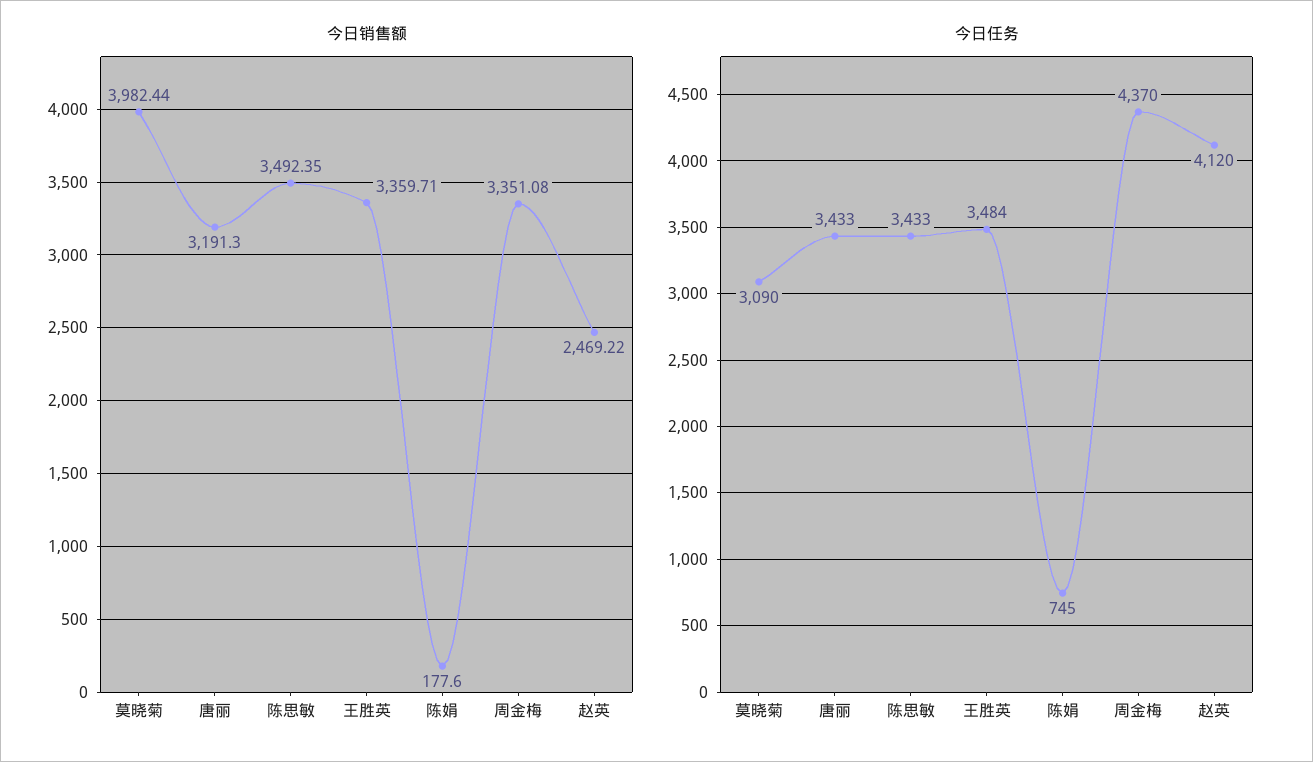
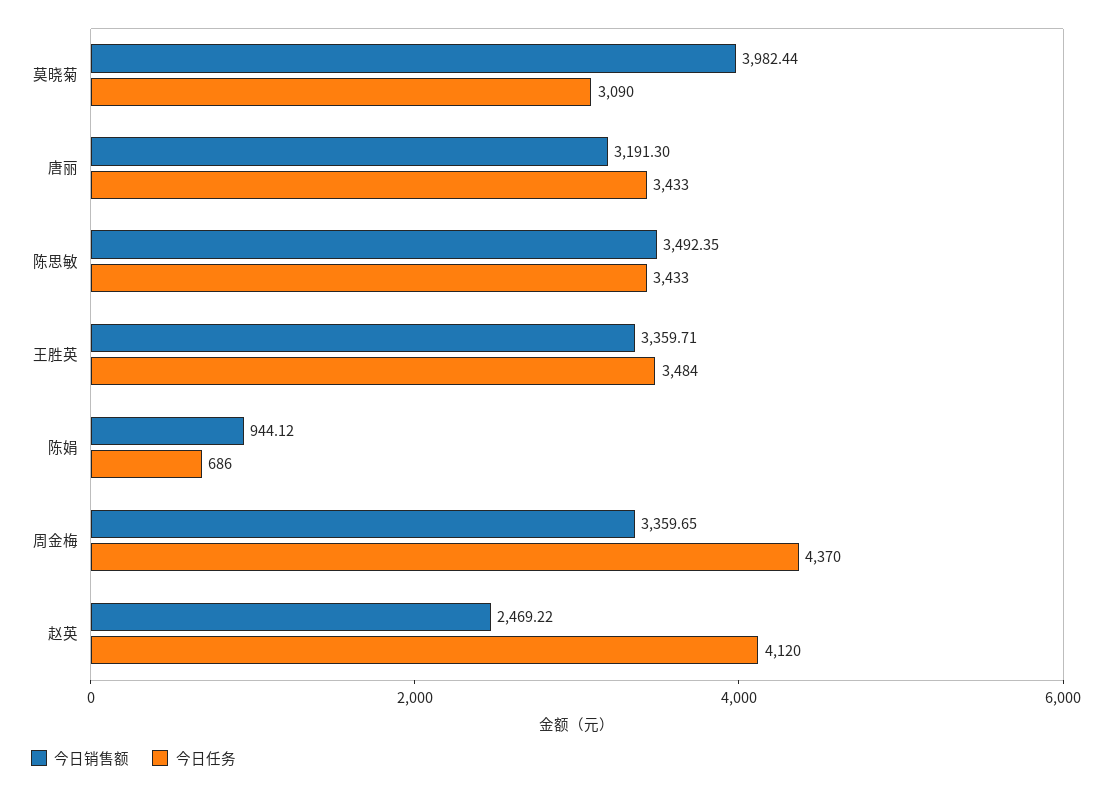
  {
    "今日销售额": {
      "莫晓菊": 3982.44,
      "唐丽": 3191.3,
      "陈思敏": 3492.35,
      "王胜英": 3359.71,
-     "陈娟": 177.6,
+     "陈娟": 944.12,
-     "周金梅": 3351.08,
+     "周金梅": 3359.65,
      "赵英": 2469.22
    },
    "今日任务": {
      "莫晓菊": 3090,
      "唐丽": 3433,
      "陈思敏": 3433,
      "王胜英": 3484,
-     "陈娟": 745,
+     "陈娟": 686,
      "周金梅": 4370,
      "赵英": 4120
    }
  }

